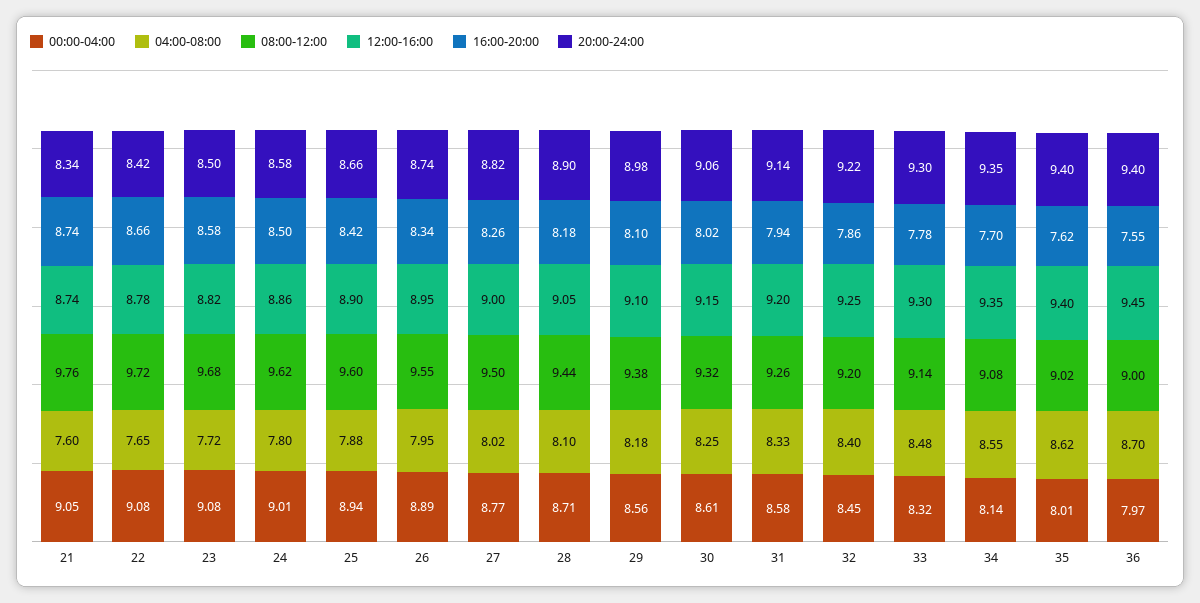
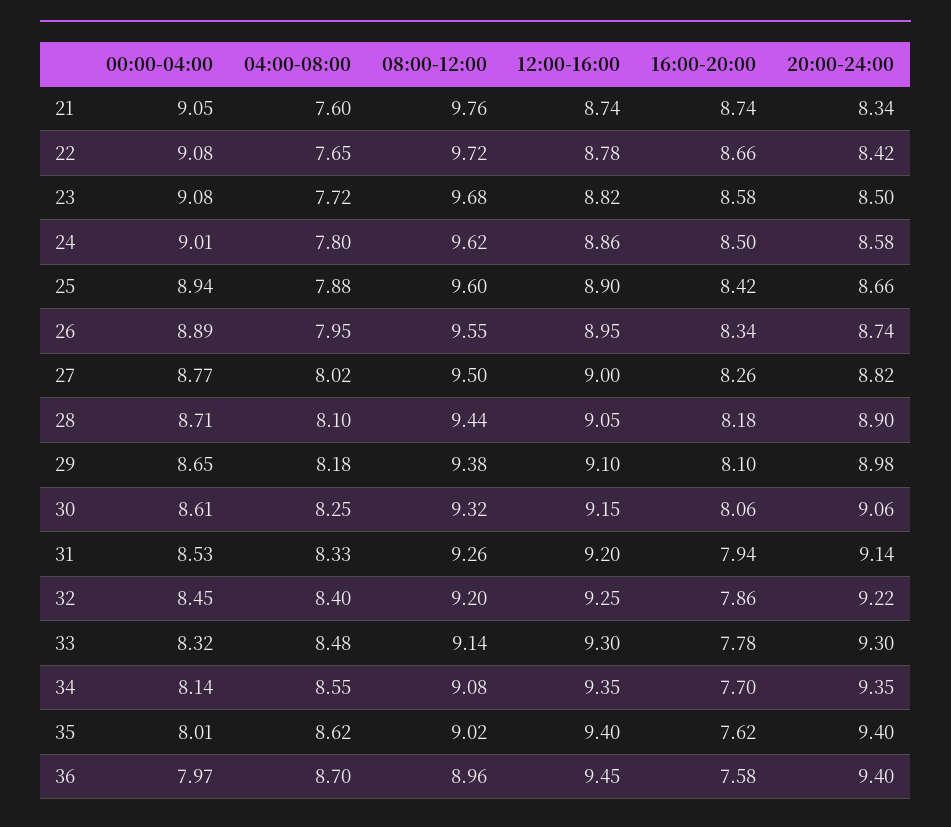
  {
    "00:00-04:00": {
      "21": 9.05,
      "22": 9.08,
      "23": 9.08,
      "24": 9.01,
      "25": 8.94,
      "26": 8.89,
      "27": 8.77,
      "28": 8.71,
-     "29": 8.56,
+     "29": 8.65,
      "30": 8.61,
-     "31": 8.58,
+     "31": 8.53,
      "32": 8.45,
      "33": 8.32,
      "34": 8.14,
      "35": 8.01,
      "36": 7.97
    },
    "04:00-08:00": {
      "21": 7.6,
      "22": 7.65,
      "23": 7.72,
      "24": 7.8,
      "25": 7.88,
      "26": 7.95,
      "27": 8.02,
      "28": 8.1,
      "29": 8.18,
      "30": 8.25,
      "31": 8.33,
      "32": 8.4,
      "33": 8.48,
      "34": 8.55,
      "35": 8.62,
      "36": 8.7
    },
    "08:00-12:00": {
      "21": 9.76,
      "22": 9.72,
      "23": 9.68,
      "24": 9.62,
      "25": 9.6,
      "26": 9.55,
      "27": 9.5,
      "28": 9.44,
      "29": 9.38,
      "30": 9.32,
      "31": 9.26,
      "32": 9.2,
      "33": 9.14,
      "34": 9.08,
      "35": 9.02,
-     "36": 9
+     "36": 8.96
    },
    "12:00-16:00": {
      "21": 8.74,
      "22": 8.78,
      "23": 8.82,
      "24": 8.86,
      "25": 8.9,
      "26": 8.95,
      "27": 9,
      "28": 9.05,
      "29": 9.1,
      "30": 9.15,
      "31": 9.2,
      "32": 9.25,
      "33": 9.3,
      "34": 9.35,
      "35": 9.4,
      "36": 9.45
    },
    "16:00-20:00": {
      "21": 8.74,
      "22": 8.66,
      "23": 8.58,
      "24": 8.5,
      "25": 8.42,
      "26": 8.34,
      "27": 8.26,
      "28": 8.18,
      "29": 8.1,
-     "30": 8.02,
+     "30": 8.06,
      "31": 7.94,
      "32": 7.86,
      "33": 7.78,
      "34": 7.7,
      "35": 7.62,
-     "36": 7.55
+     "36": 7.58
    },
    "20:00-24:00": {
      "21": 8.34,
      "22": 8.42,
      "23": 8.5,
      "24": 8.58,
      "25": 8.66,
      "26": 8.74,
      "27": 8.82,
      "28": 8.9,
      "29": 8.98,
      "30": 9.06,
      "31": 9.14,
      "32": 9.22,
      "33": 9.3,
      "34": 9.35,
      "35": 9.4,
      "36": 9.4
    }
  }

